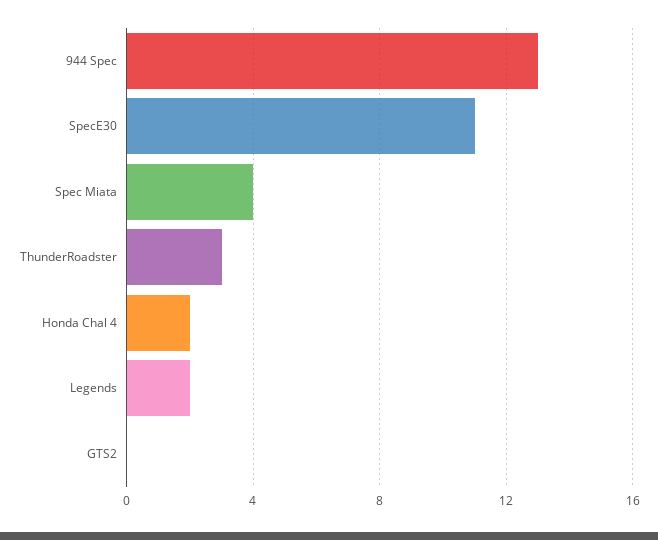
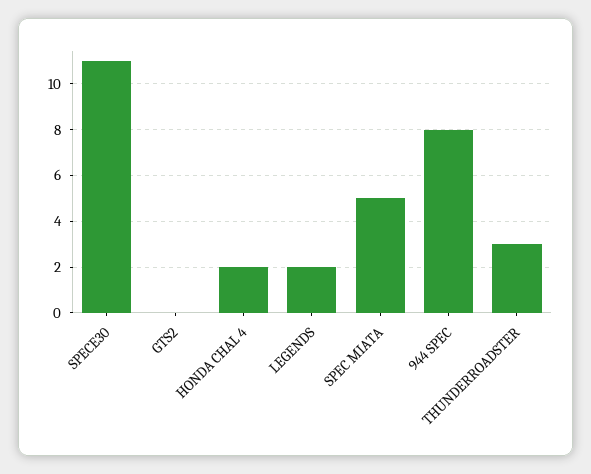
  {
-   "944 Spec": 13,
+   "944 Spec": 8,
    "SpecE30": 11,
-   "Spec Miata": 4,
+   "Spec Miata": 5,
    "ThunderRoadster": 3,
    "Honda Chal 4": 2,
    "Legends": 2,
    "GTS2": 0
  }

